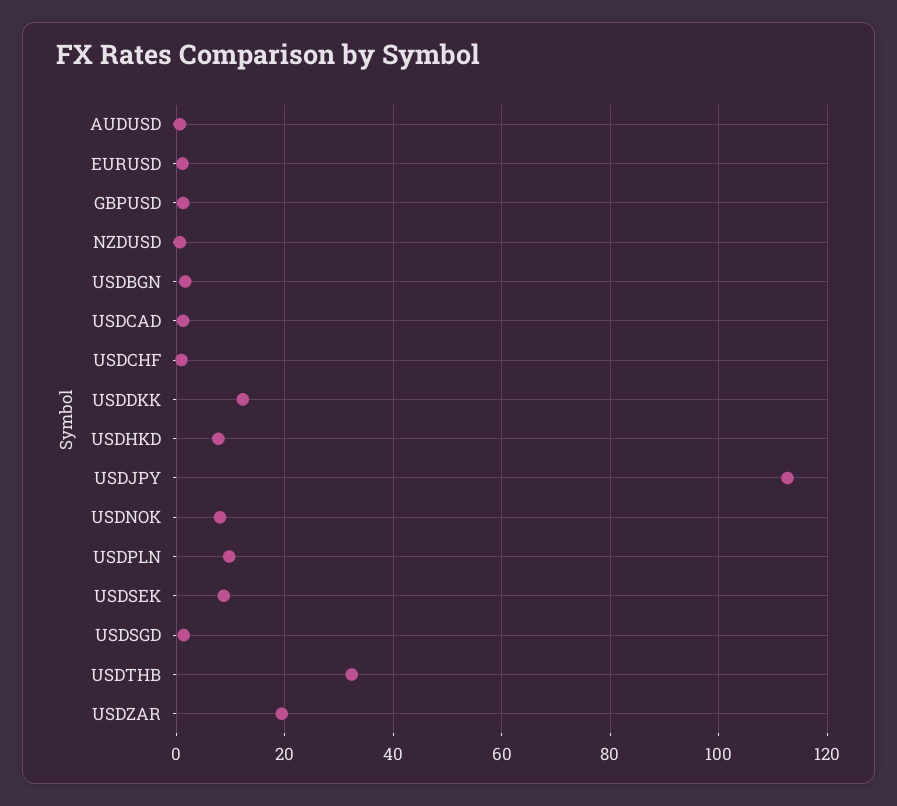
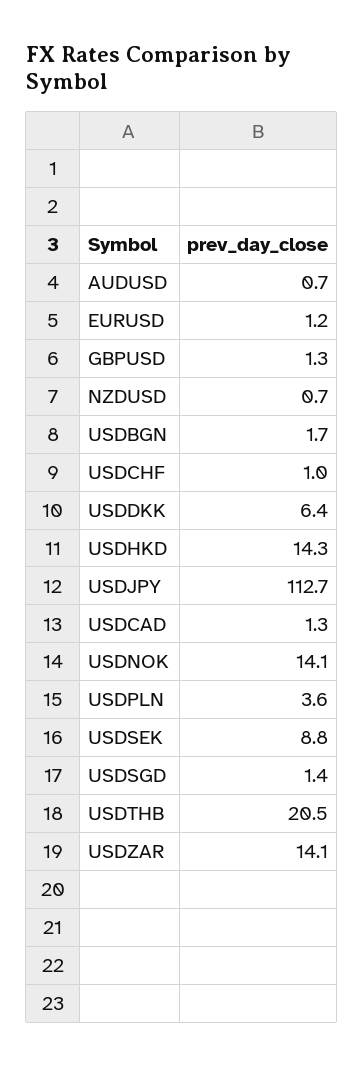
  {
    "AUDUSD": 0.7,
    "EURUSD": 1.2,
    "GBPUSD": 1.3,
    "NZDUSD": 0.7,
    "USDBGN": 1.7,
    "USDCAD": 1.3,
    "USDCHF": 1,
-   "USDDKK": 12,
+   "USDDKK": 6.4,
-   "USDHKD": 8,
+   "USDHKD": 14.3,
    "USDJPY": 112.7,
-   "USDNOK": 8,
+   "USDNOK": 14.1,
-   "USDPLN": 10,
+   "USDPLN": 3.6,
    "USDSEK": 8.8,
    "USDSGD": 1.4,
-   "USDTHB": 32,
+   "USDTHB": 20.5,
-   "USDZAR": 20
+   "USDZAR": 14.1
  }

